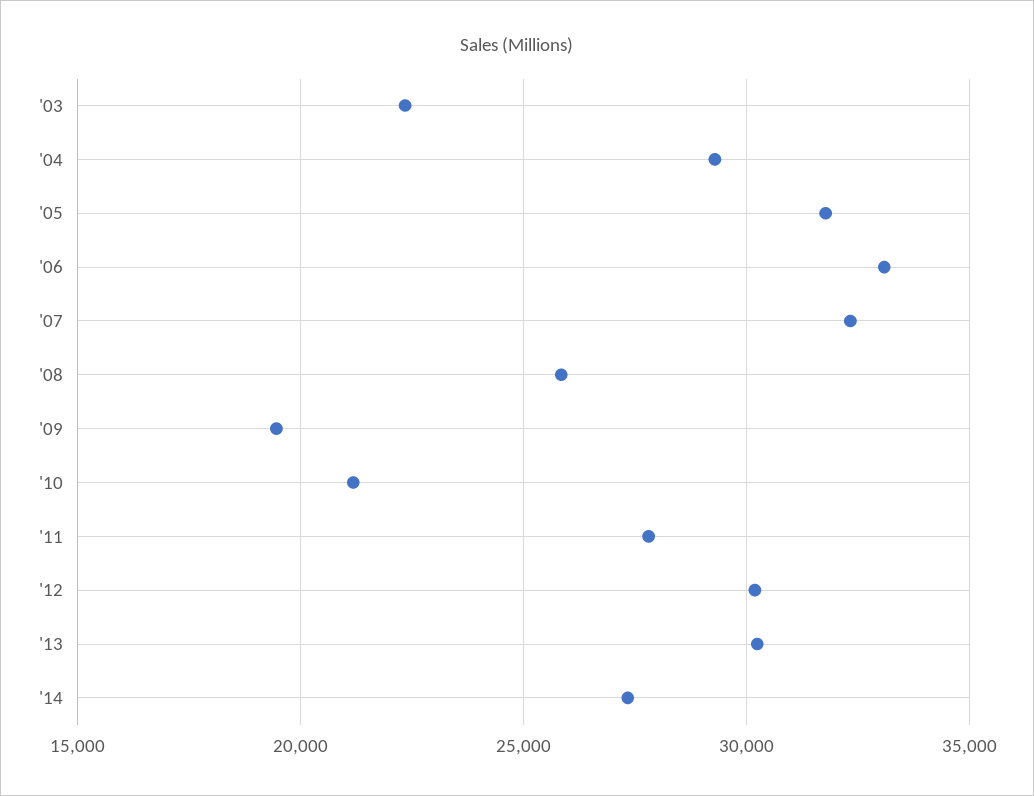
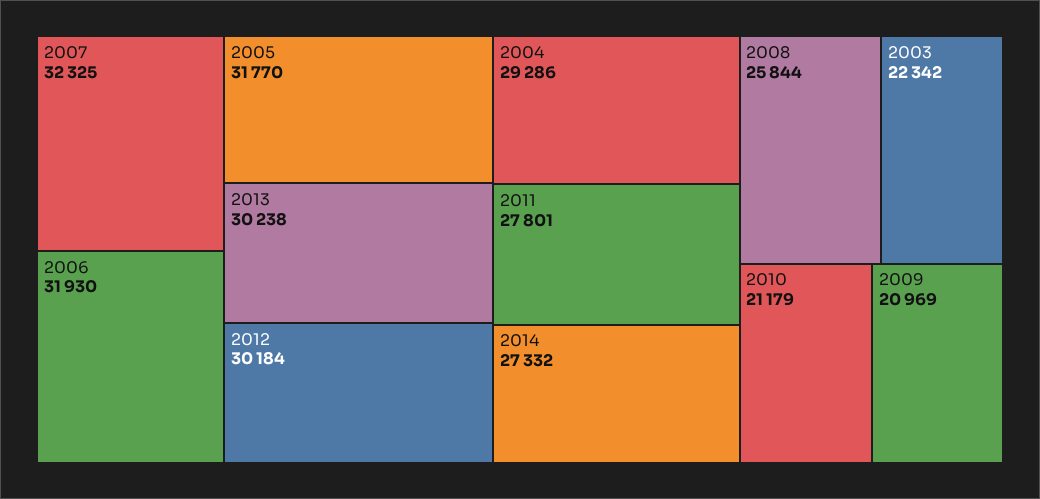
  {
    "'03": 22342,
    "'04": 29286,
    "'05": 31770,
-   "'06": 33000,
+   "'06": 31930,
    "'07": 32325,
    "'08": 25844,
-   "'09": 19500,
+   "'09": 20969,
    "'10": 21179,
    "'11": 27801,
    "'12": 30184,
    "'13": 30238,
    "'14": 27332
  }

